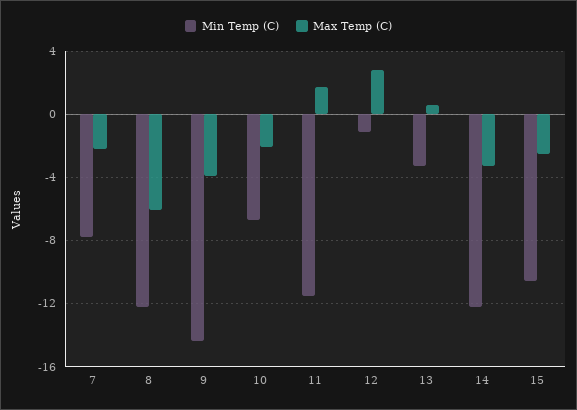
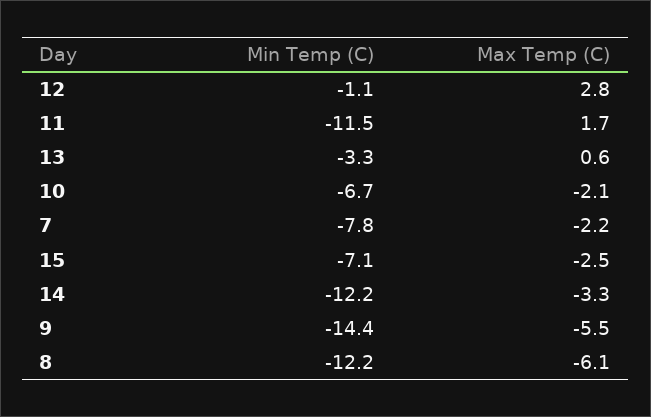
  {
    "Min Temp (C)": {
      "7": -7.8,
      "8": -12.2,
      "9": -14.4,
      "10": -6.7,
      "11": -11.5,
      "12": -1.1,
      "13": -3.3,
      "14": -12.2,
-     "15": -10.5
+     "15": -7.1
    },
    "Max Temp (C)": {
      "7": -2.2,
      "8": -6.1,
-     "9": -4,
+     "9": -5.5,
      "10": -2.1,
      "11": 1.7,
      "12": 2.8,
      "13": 0.6,
      "14": -3.3,
      "15": -2.5
    }
  }

